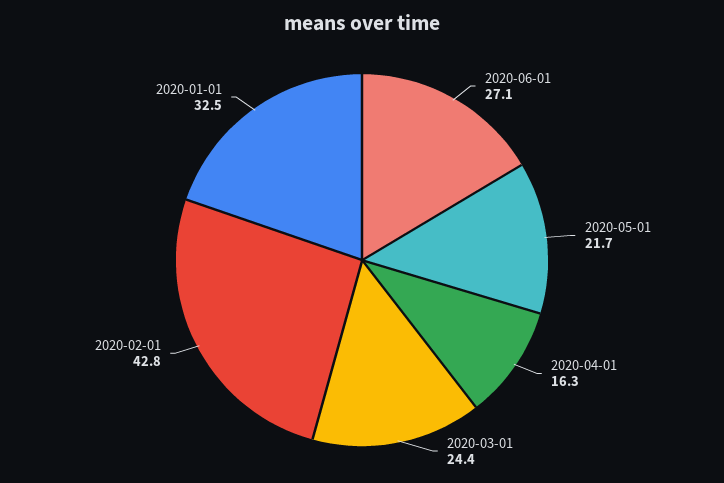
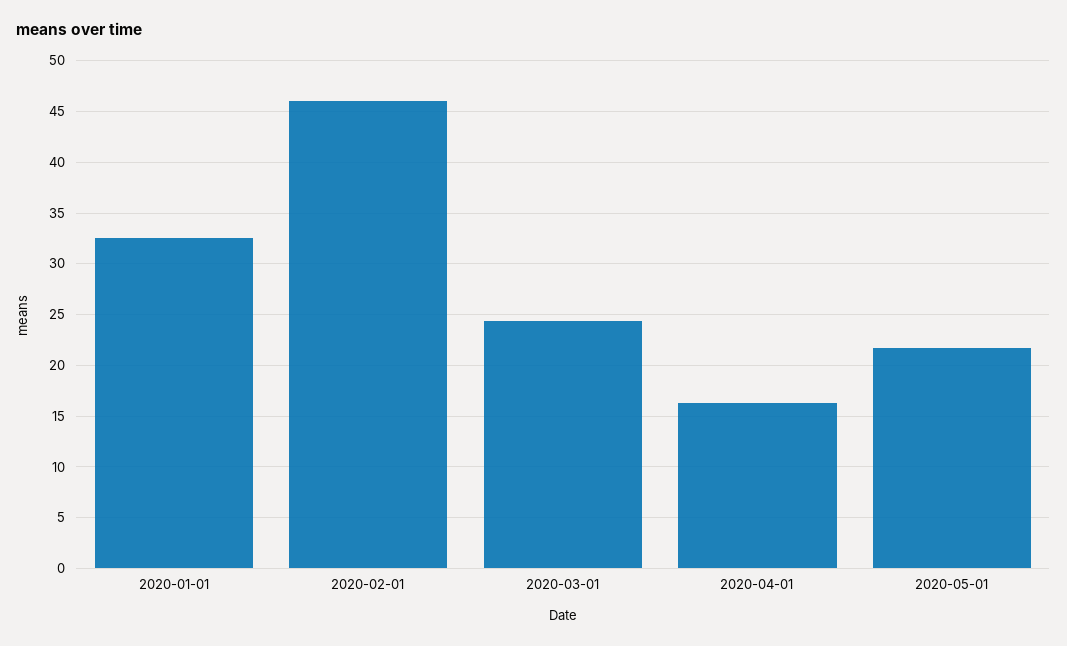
  {
-   "2020-06-01": 27.1,
    "2020-05-01": 21.7,
    "2020-04-01": 16.3,
    "2020-03-01": 24.4,
-   "2020-02-01": 42.8,
+   "2020-02-01": 46,
    "2020-01-01": 32.5
  }

